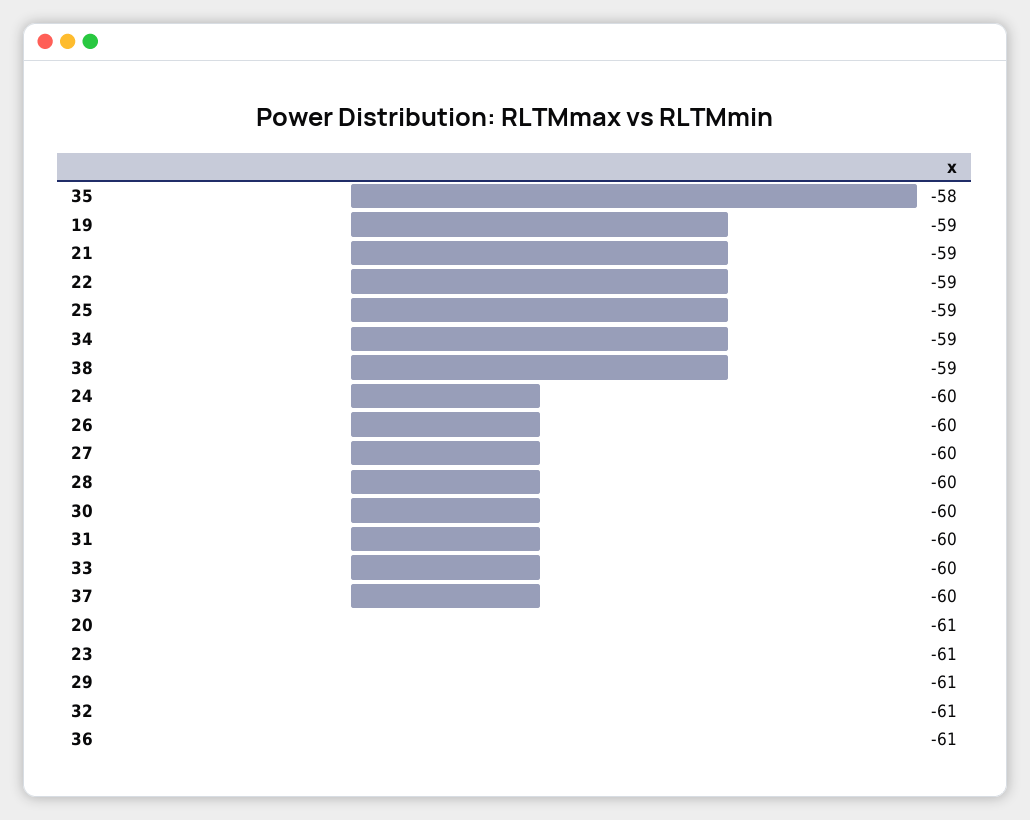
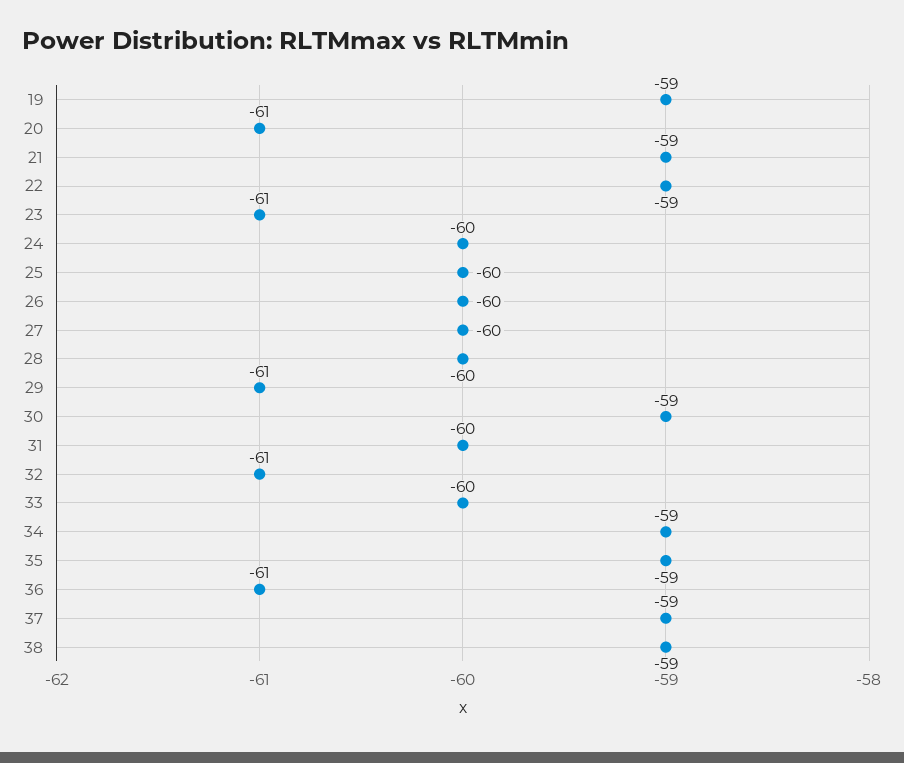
  {
-   "35": -58,
+   "35": -59,
    "19": -59,
    "21": -59,
    "22": -59,
-   "25": -59,
+   "25": -60,
    "34": -59,
    "38": -59,
    "24": -60,
    "26": -60,
    "27": -60,
    "28": -60,
-   "30": -60,
+   "30": -59,
    "31": -60,
    "33": -60,
-   "37": -60,
+   "37": -59,
    "20": -61,
    "23": -61,
    "29": -61,
    "32": -61,
    "36": -61
  }

